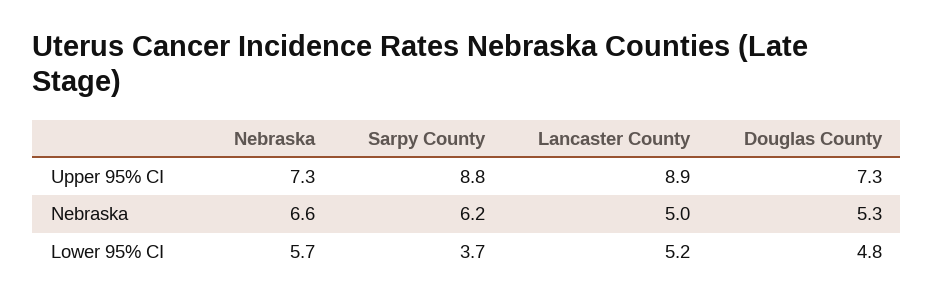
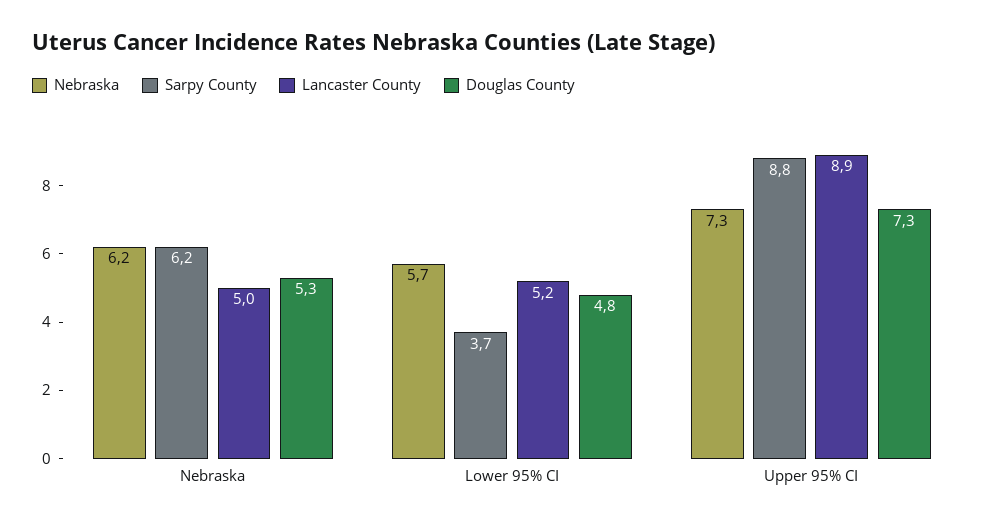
  {
    "Nebraska": {
      "Upper 95% CI": 7.3,
-     "Nebraska": 6.6,
+     "Nebraska": 6.2,
      "Lower 95% CI": 5.7
    },
    "Sarpy County": {
      "Upper 95% CI": 8.8,
      "Nebraska": 6.2,
      "Lower 95% CI": 3.7
    },
    "Lancaster County": {
      "Upper 95% CI": 8.9,
      "Nebraska": 5,
      "Lower 95% CI": 5.2
    },
    "Douglas County": {
      "Upper 95% CI": 7.3,
      "Nebraska": 5.3,
      "Lower 95% CI": 4.8
    }
  }

